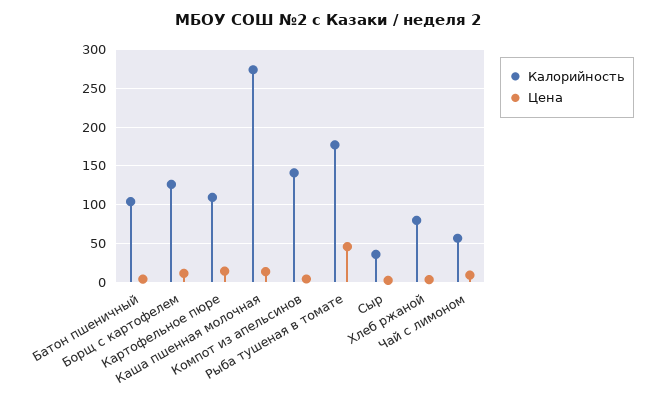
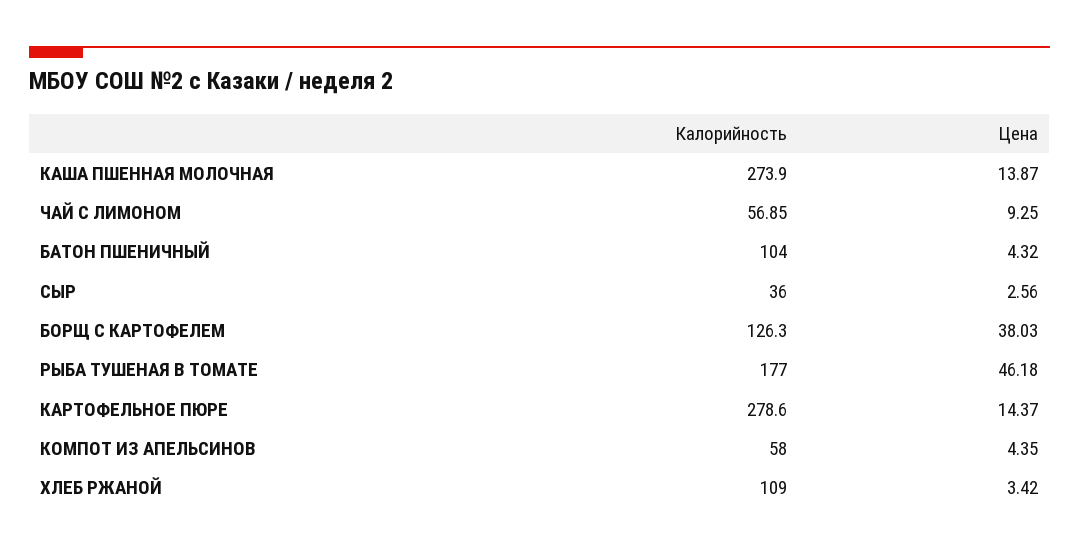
  {
    "Калорийность": {
      "Батон пшеничный": 104,
      "Борщ с картофелем": 126.3,
-     "Картофельное пюре": 110,
+     "Картофельное пюре": 278.6,
      "Каша пшенная молочная": 273.9,
-     "Компот из апельсинов": 140,
+     "Компот из апельсинов": 58,
      "Рыба тушеная в томате": 177,
      "Сыр": 36,
-     "Хлеб ржаной": 80,
+     "Хлеб ржаной": 109,
      "Чай с лимоном": 56.85
    },
    "Цена": {
      "Батон пшеничный": 4.32,
-     "Борщ с картофелем": 10,
+     "Борщ с картофелем": 38.03,
      "Картофельное пюре": 14.37,
      "Каша пшенная молочная": 13.87,
      "Компот из апельсинов": 4.35,
      "Рыба тушеная в томате": 46.18,
      "Сыр": 2.56,
      "Хлеб ржаной": 3.42,
      "Чай с лимоном": 9.25
    }
  }

